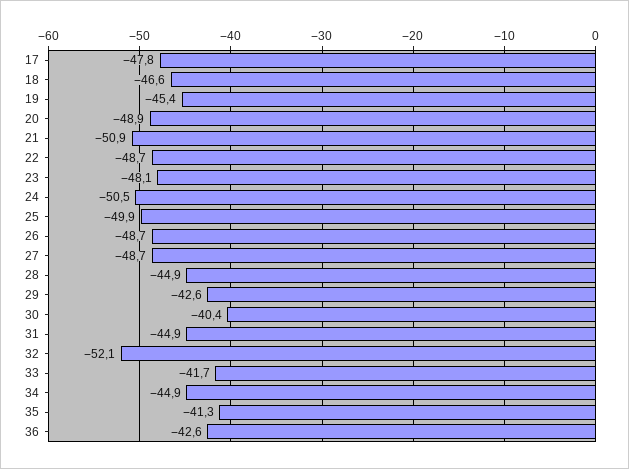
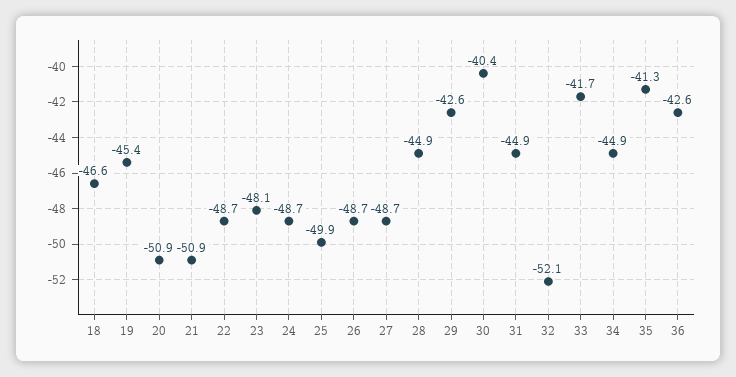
  {
-   "17": -47.8,
    "18": -46.6,
    "19": -45.4,
-   "20": -48.9,
+   "20": -50.9,
    "21": -50.9,
    "22": -48.7,
    "23": -48.1,
-   "24": -50.5,
+   "24": -48.7,
    "25": -49.9,
    "26": -48.7,
    "27": -48.7,
    "28": -44.9,
    "29": -42.6,
    "30": -40.4,
    "31": -44.9,
    "32": -52.1,
    "33": -41.7,
    "34": -44.9,
    "35": -41.3,
    "36": -42.6
  }

